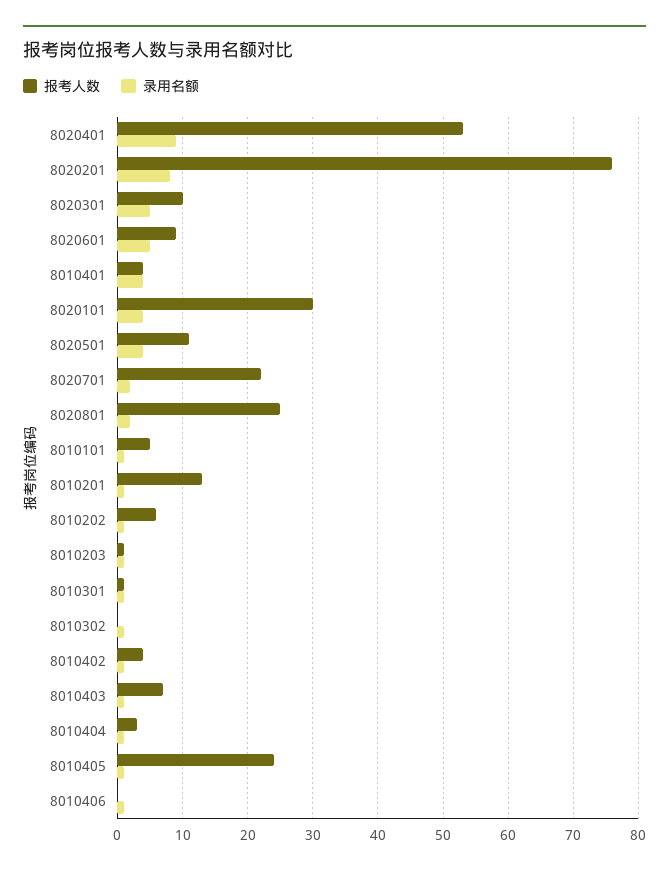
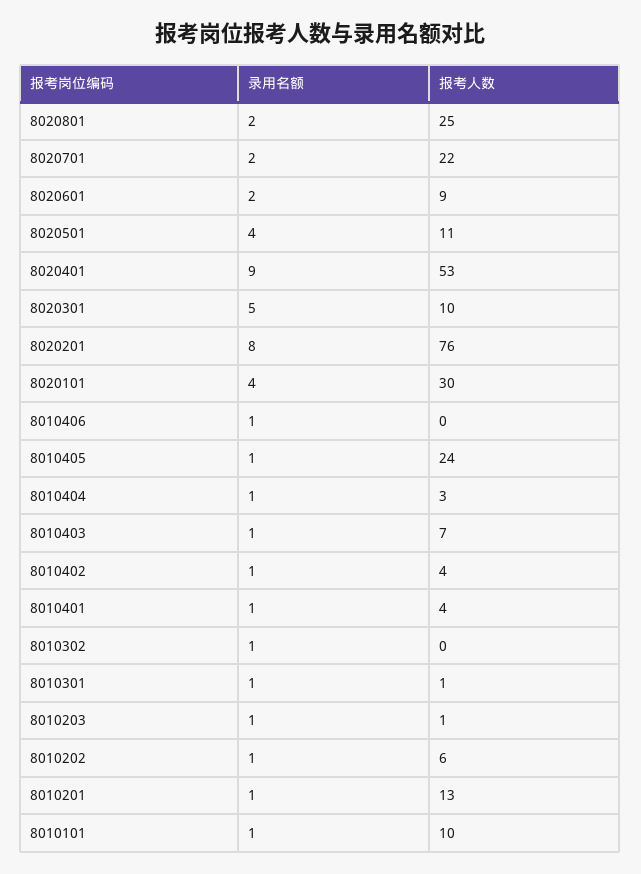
  {
    "报考人数": {
      "8020401": 53,
      "8020201": 76,
      "8020301": 10,
      "8020601": 9,
      "8010401": 4,
      "8020101": 30,
      "8020501": 11,
      "8020701": 22,
      "8020801": 25,
-     "8010101": 5,
+     "8010101": 10,
      "8010201": 13,
      "8010202": 6,
      "8010203": 1,
      "8010301": 1,
      "8010302": 0,
      "8010402": 4,
      "8010403": 7,
      "8010404": 3,
      "8010405": 24,
      "8010406": 0
    },
    "录用名额": {
      "8020401": 9,
      "8020201": 8,
      "8020301": 5,
-     "8020601": 5,
+     "8020601": 2,
-     "8010401": 4,
+     "8010401": 1,
      "8020101": 4,
      "8020501": 4,
      "8020701": 2,
      "8020801": 2,
      "8010101": 1,
      "8010201": 1,
      "8010202": 1,
      "8010203": 1,
      "8010301": 1,
      "8010302": 1,
      "8010402": 1,
      "8010403": 1,
      "8010404": 1,
      "8010405": 1,
      "8010406": 1
    }
  }

